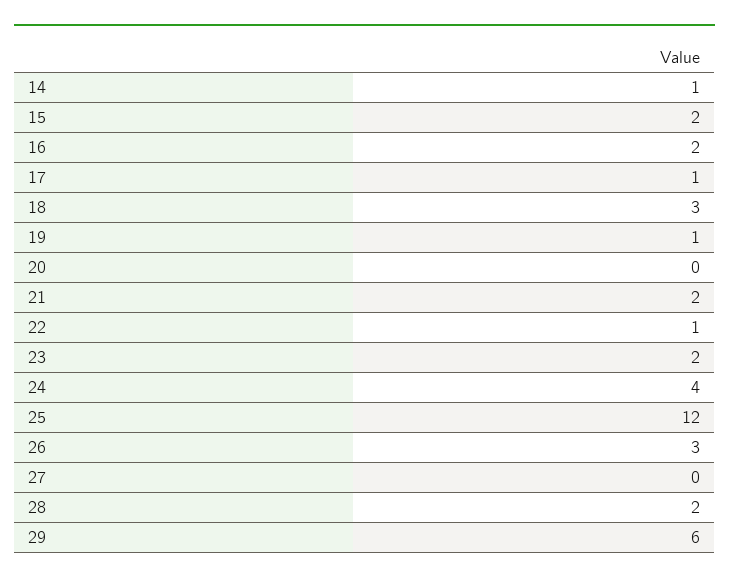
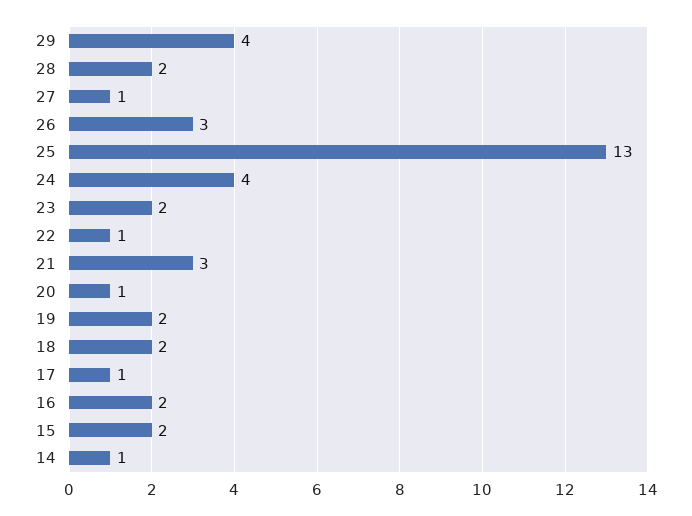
  {
    "14": 1,
    "15": 2,
    "16": 2,
    "17": 1,
-   "18": 3,
+   "18": 2,
-   "19": 1,
+   "19": 2,
-   "20": 0,
+   "20": 1,
-   "21": 2,
+   "21": 3,
    "22": 1,
    "23": 2,
    "24": 4,
-   "25": 12,
+   "25": 13,
    "26": 3,
-   "27": 0,
+   "27": 1,
    "28": 2,
-   "29": 6
+   "29": 4
  }

